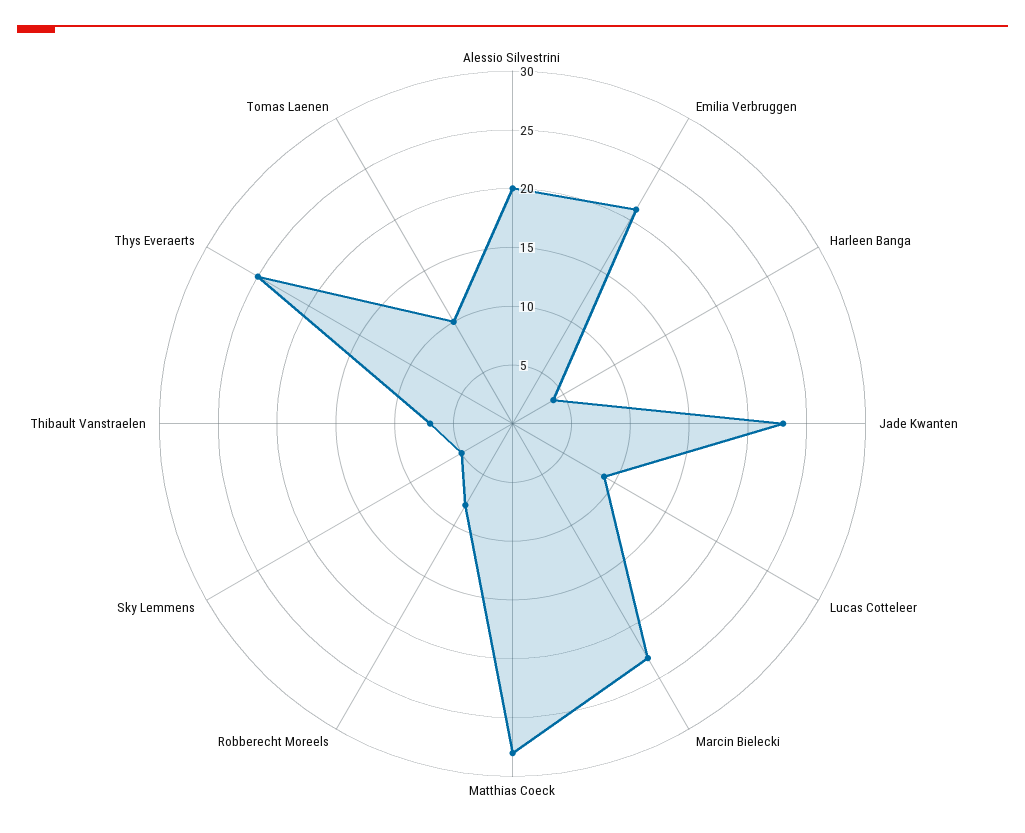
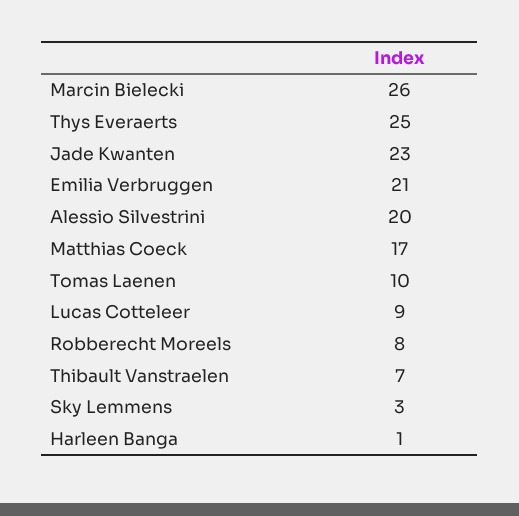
  {
    "Alessio Silvestrini": 20,
    "Emilia Verbruggen": 21,
-   "Harleen Banga": 4,
+   "Harleen Banga": 1,
    "Jade Kwanten": 23,
    "Lucas Cotteleer": 9,
-   "Marcin Bielecki": 23,
+   "Marcin Bielecki": 26,
-   "Matthias Coeck": 28,
+   "Matthias Coeck": 17,
    "Robberecht Moreels": 8,
-   "Sky Lemmens": 5,
+   "Sky Lemmens": 3,
    "Thibault Vanstraelen": 7,
    "Thys Everaerts": 25,
    "Tomas Laenen": 10
  }

